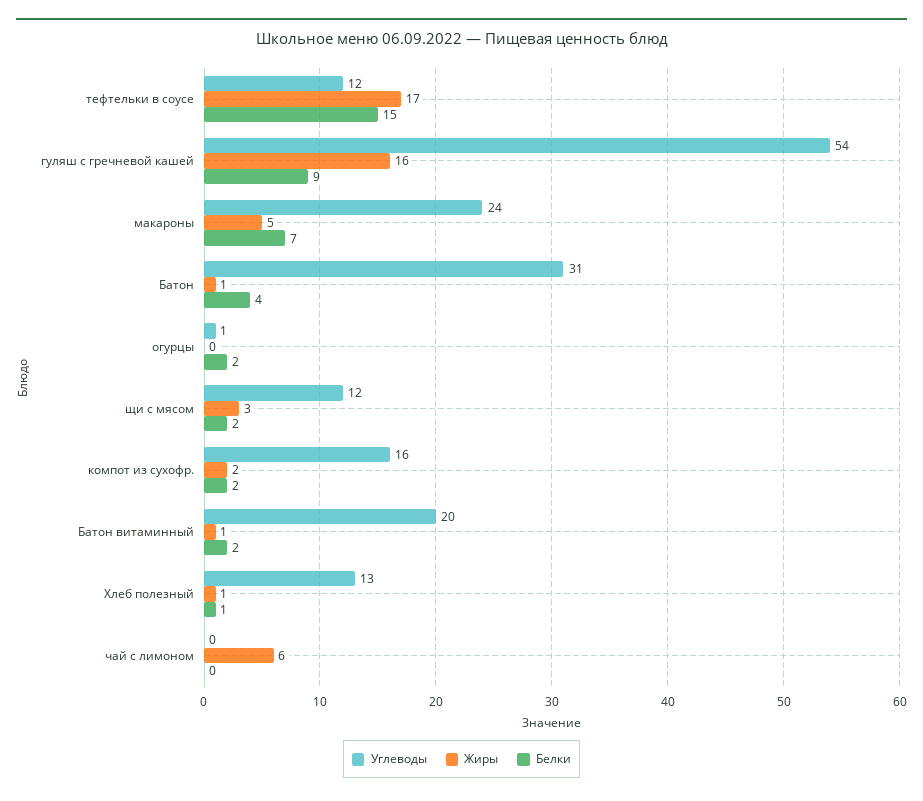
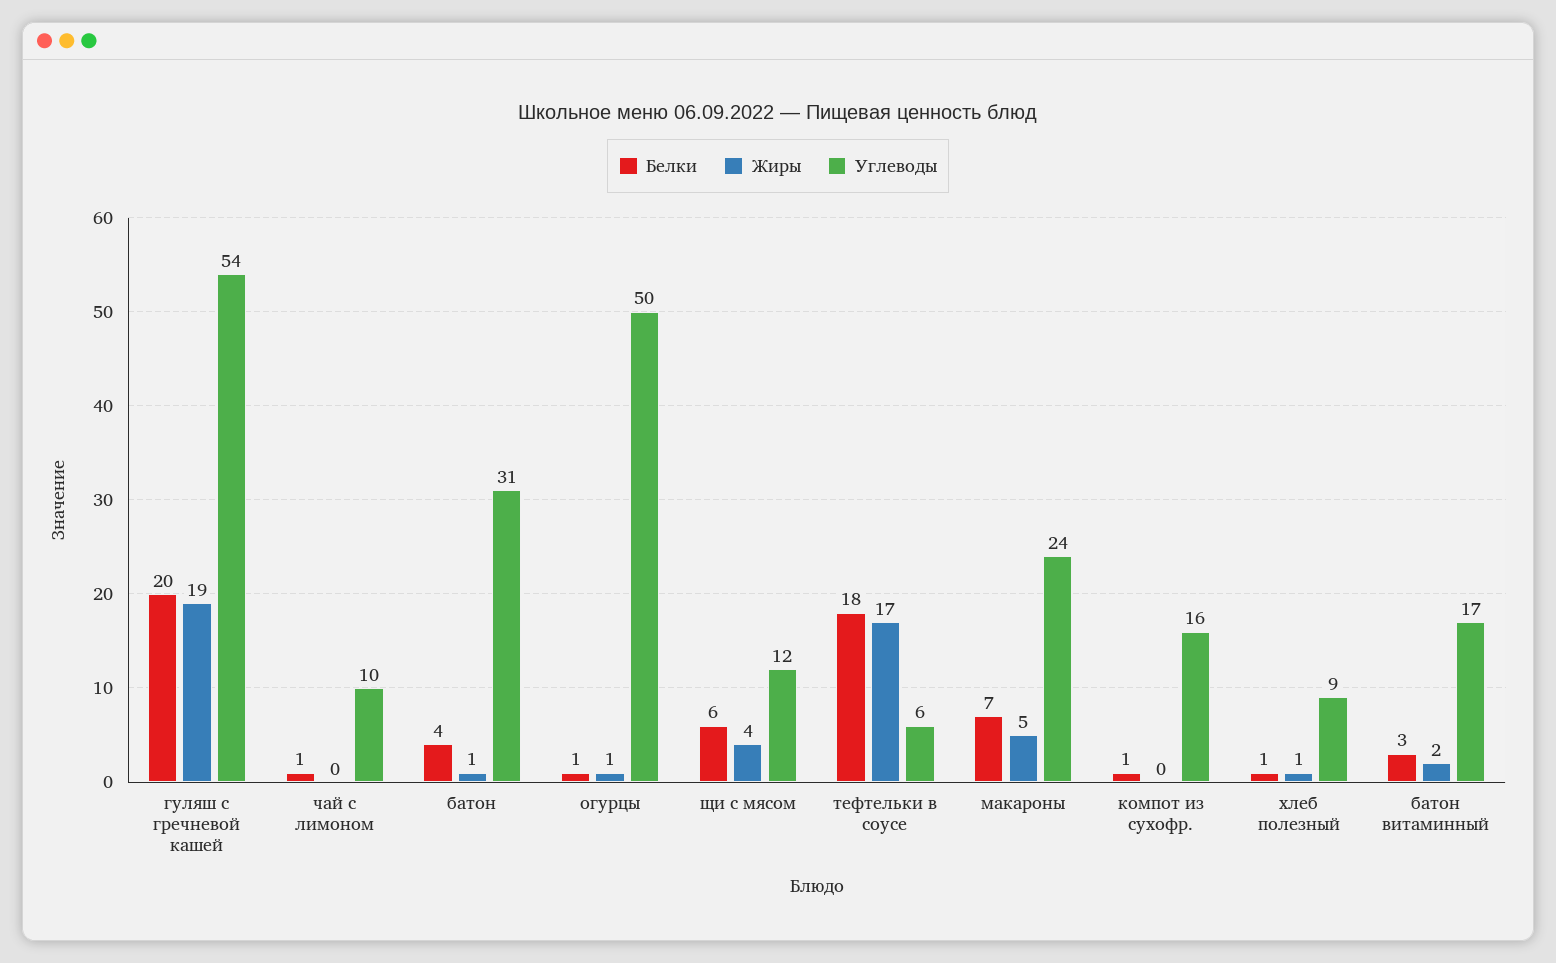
  {
    "Углеводы": {
-     "тефтельки в соусе": 12,
+     "тефтельки в соусе": 6,
      "гуляш с гречневой кашей": 54,
      "макароны": 24,
      "Батон": 31,
-     "огурцы": 1,
+     "огурцы": 50,
      "щи с мясом": 12,
      "компот из сухофр.": 16,
-     "Батон витаминный": 20,
+     "Батон витаминный": 17,
-     "Хлеб полезный": 13,
+     "Хлеб полезный": 9,
-     "чай с лимоном": 0
+     "чай с лимоном": 10
    },
    "Жиры": {
      "тефтельки в соусе": 17,
-     "гуляш с гречневой кашей": 16,
+     "гуляш с гречневой кашей": 19,
      "макароны": 5,
      "Батон": 1,
-     "огурцы": 0,
+     "огурцы": 1,
-     "щи с мясом": 3,
+     "щи с мясом": 4,
-     "компот из сухофр.": 2,
+     "компот из сухофр.": 0,
-     "Батон витаминный": 1,
+     "Батон витаминный": 2,
      "Хлеб полезный": 1,
-     "чай с лимоном": 6
+     "чай с лимоном": 0
    },
    "Белки": {
-     "тефтельки в соусе": 15,
+     "тефтельки в соусе": 18,
-     "гуляш с гречневой кашей": 9,
+     "гуляш с гречневой кашей": 20,
      "макароны": 7,
      "Батон": 4,
-     "огурцы": 2,
+     "огурцы": 1,
-     "щи с мясом": 2,
+     "щи с мясом": 6,
-     "компот из сухофр.": 2,
+     "компот из сухофр.": 1,
-     "Батон витаминный": 2,
+     "Батон витаминный": 3,
      "Хлеб полезный": 1,
-     "чай с лимоном": 0
+     "чай с лимоном": 1
    }
  }

